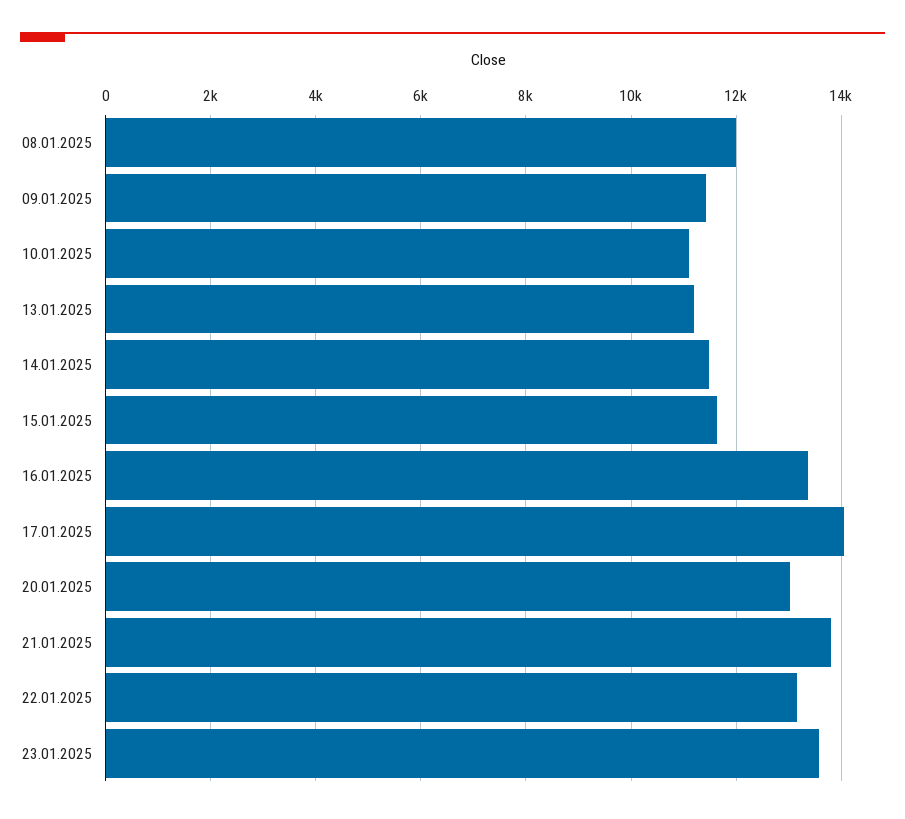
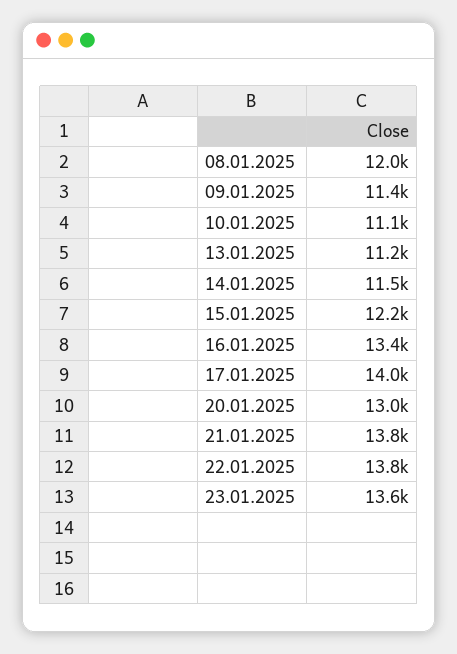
  {
    "08.01.2025": 12000,
    "09.01.2025": 11400,
    "10.01.2025": 11100,
    "13.01.2025": 11200,
    "14.01.2025": 11500,
-   "15.01.2025": 11600,
+   "15.01.2025": 12200,
    "16.01.2025": 13400,
    "17.01.2025": 14000,
    "20.01.2025": 13000,
    "21.01.2025": 13800,
-   "22.01.2025": 13200,
+   "22.01.2025": 13800,
    "23.01.2025": 13600
  }

